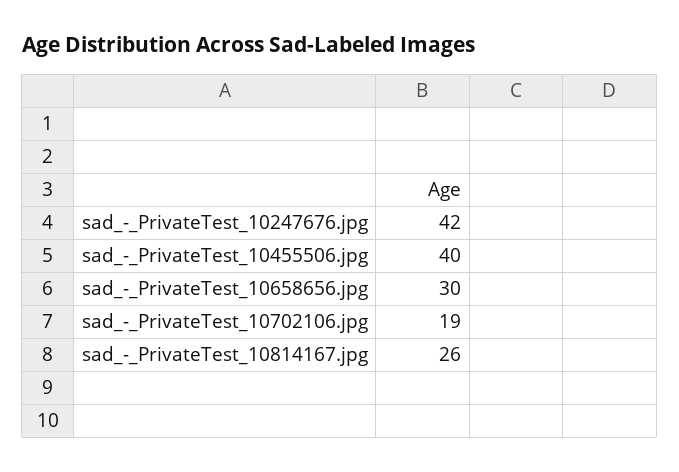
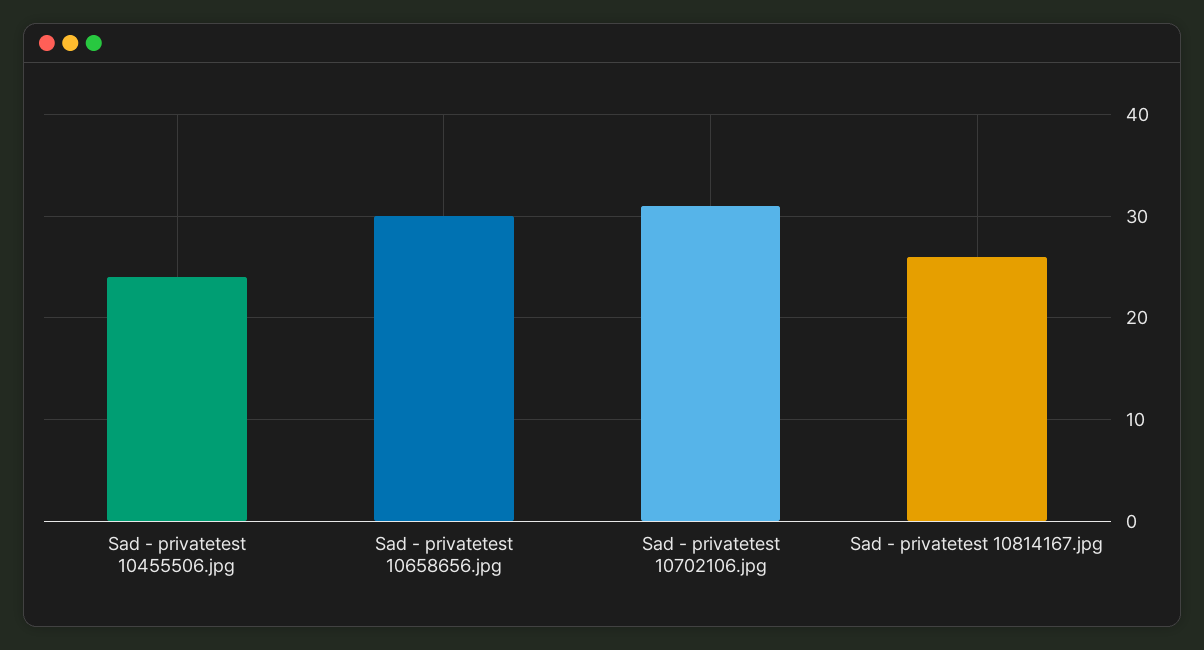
  {
-   "sad_-_PrivateTest_10247676.jpg": 42,
-   "sad_-_PrivateTest_10455506.jpg": 40,
+   "sad_-_PrivateTest_10455506.jpg": 24,
    "sad_-_PrivateTest_10658656.jpg": 30,
-   "sad_-_PrivateTest_10702106.jpg": 19,
+   "sad_-_PrivateTest_10702106.jpg": 31,
    "sad_-_PrivateTest_10814167.jpg": 26
  }

